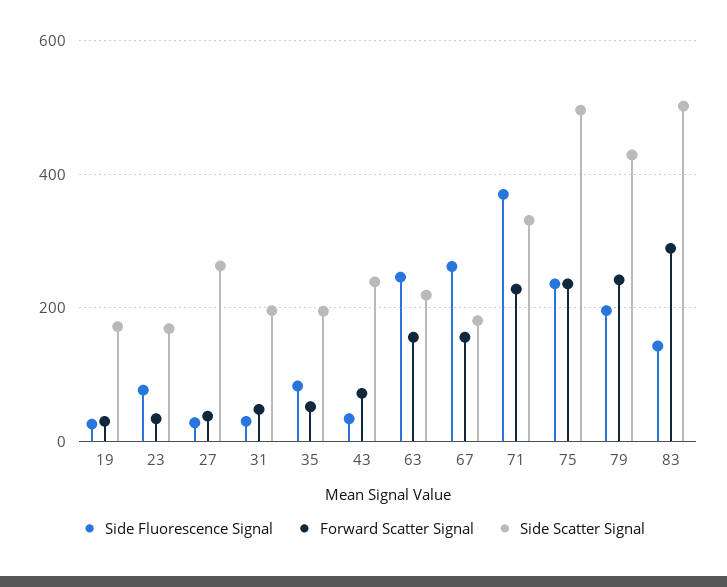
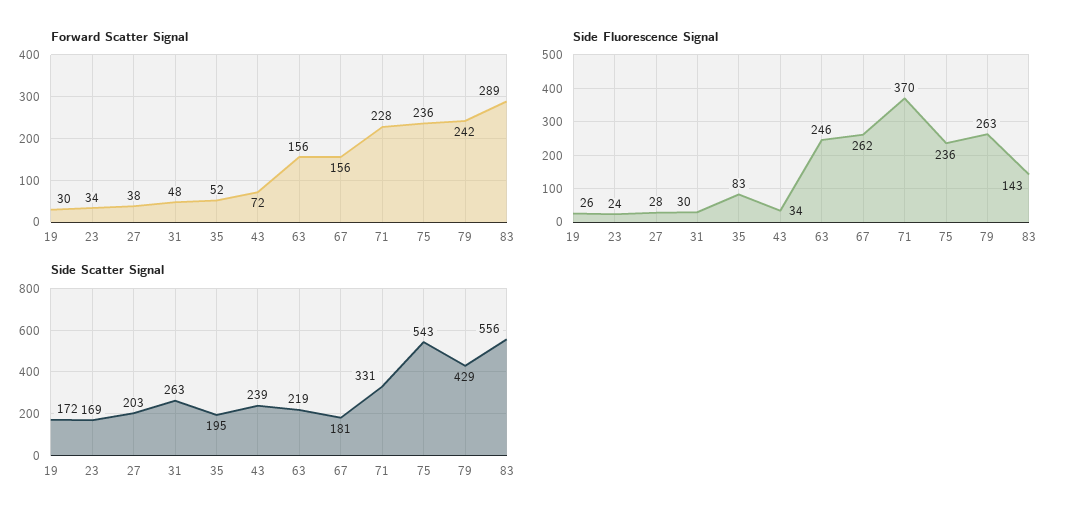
  {
    "Side Fluorescence Signal": {
      "19": 26,
-     "23": 80,
+     "23": 24,
      "27": 28,
      "31": 30,
      "35": 83,
      "43": 34,
      "63": 246,
      "67": 262,
      "71": 370,
      "75": 236,
-     "79": 200,
+     "79": 263,
      "83": 143
    },
    "Forward Scatter Signal": {
      "19": 30,
      "23": 34,
      "27": 38,
      "31": 48,
      "35": 52,
      "43": 72,
      "63": 156,
      "67": 156,
      "71": 228,
      "75": 236,
      "79": 242,
      "83": 289
    },
    "Side Scatter Signal": {
      "19": 172,
      "23": 169,
-     "27": 260,
+     "27": 203,
-     "31": 200,
+     "31": 263,
      "35": 195,
      "43": 239,
      "63": 219,
      "67": 181,
      "71": 331,
-     "75": 500,
+     "75": 543,
      "79": 429,
-     "83": 500
+     "83": 556
    }
  }

